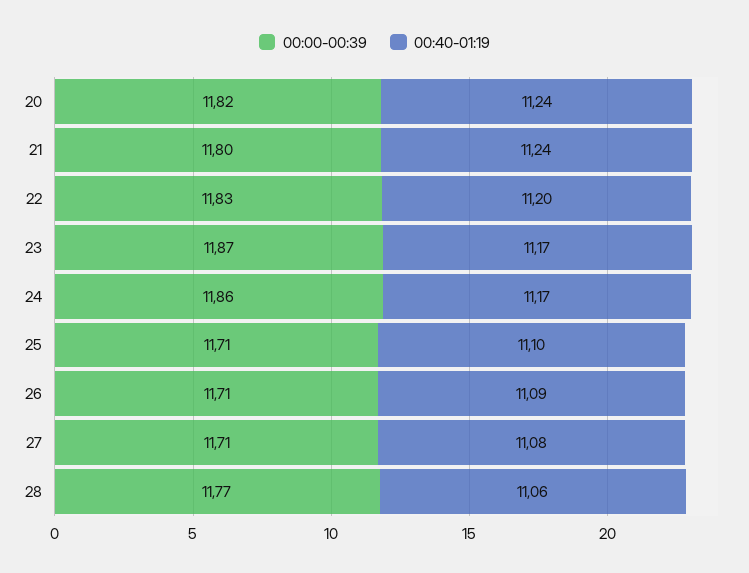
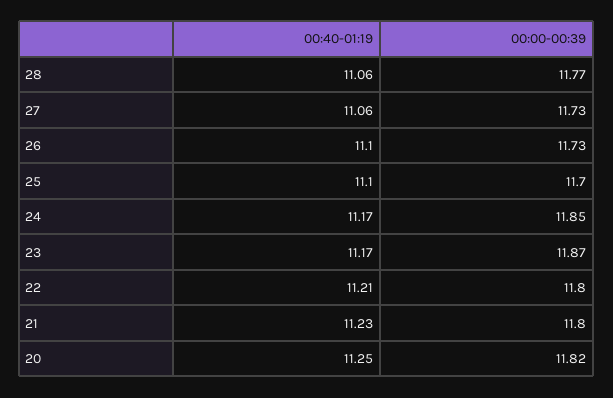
  {
    "00:00-00:39": {
      "20": 11.82,
      "21": 11.8,
-     "22": 11.83,
+     "22": 11.8,
      "23": 11.87,
-     "24": 11.86,
+     "24": 11.85,
-     "25": 11.71,
+     "25": 11.7,
-     "26": 11.71,
+     "26": 11.73,
-     "27": 11.71,
+     "27": 11.73,
      "28": 11.77
    },
    "00:40-01:19": {
-     "20": 11.24,
+     "20": 11.25,
-     "21": 11.24,
+     "21": 11.23,
-     "22": 11.2,
+     "22": 11.21,
      "23": 11.17,
      "24": 11.17,
      "25": 11.1,
-     "26": 11.09,
+     "26": 11.1,
-     "27": 11.08,
+     "27": 11.06,
      "28": 11.06
    }
  }

